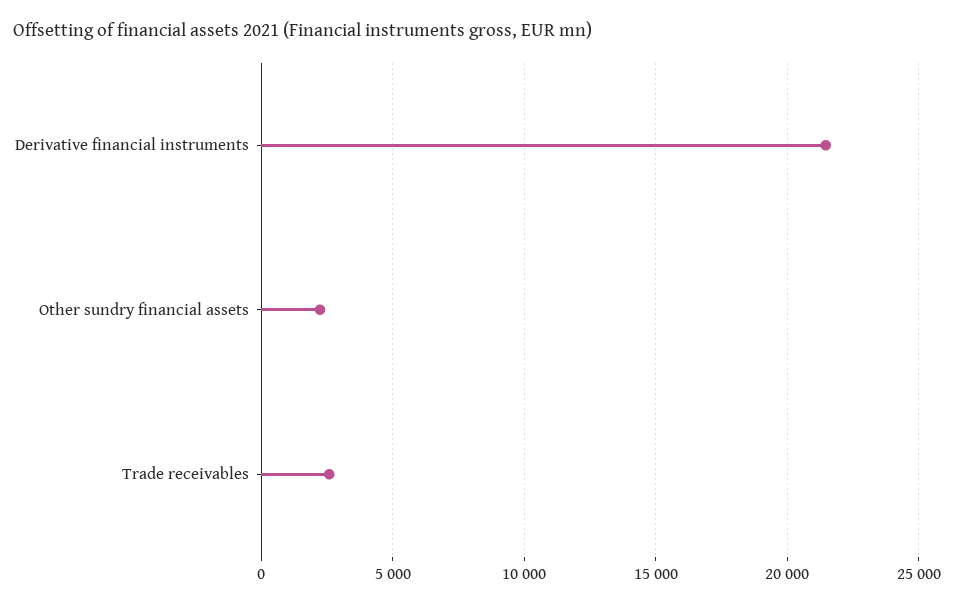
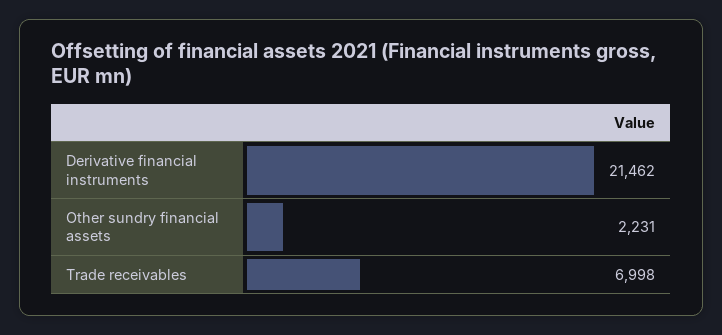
  {
    "Derivative financial instruments": 21462,
    "Other sundry financial assets": 2231,
-   "Trade receivables": 2500
+   "Trade receivables": 6998
  }

